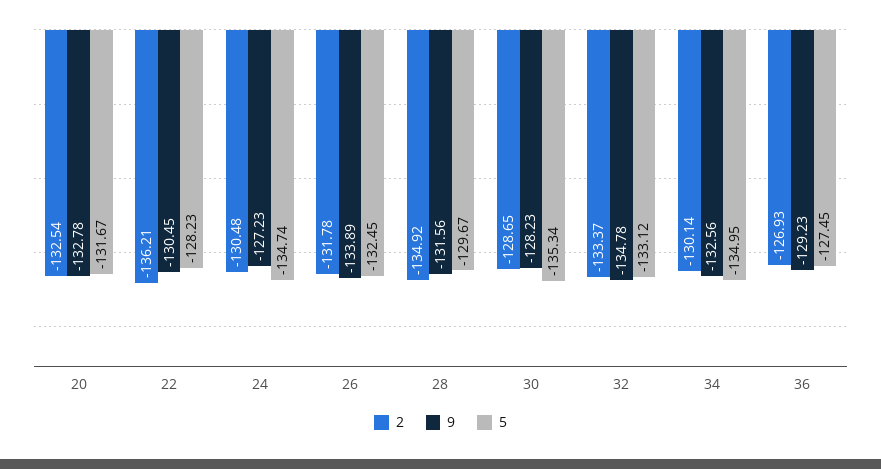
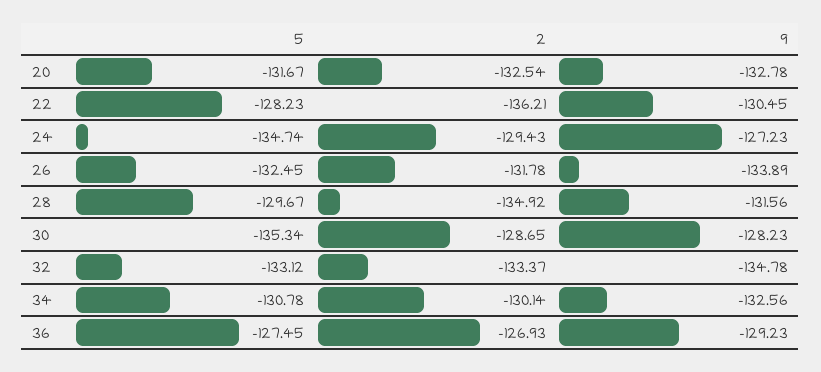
  {
    "2": {
      "20": -132.54,
      "22": -136.21,
-     "24": -130.48,
+     "24": -129.43,
      "26": -131.78,
      "28": -134.92,
      "30": -128.65,
      "32": -133.37,
      "34": -130.14,
      "36": -126.93
    },
    "9": {
      "20": -132.78,
      "22": -130.45,
      "24": -127.23,
      "26": -133.89,
      "28": -131.56,
      "30": -128.23,
      "32": -134.78,
      "34": -132.56,
      "36": -129.23
    },
    "5": {
      "20": -131.67,
      "22": -128.23,
      "24": -134.74,
      "26": -132.45,
      "28": -129.67,
      "30": -135.34,
      "32": -133.12,
-     "34": -134.95,
+     "34": -130.78,
      "36": -127.45
    }
  }

